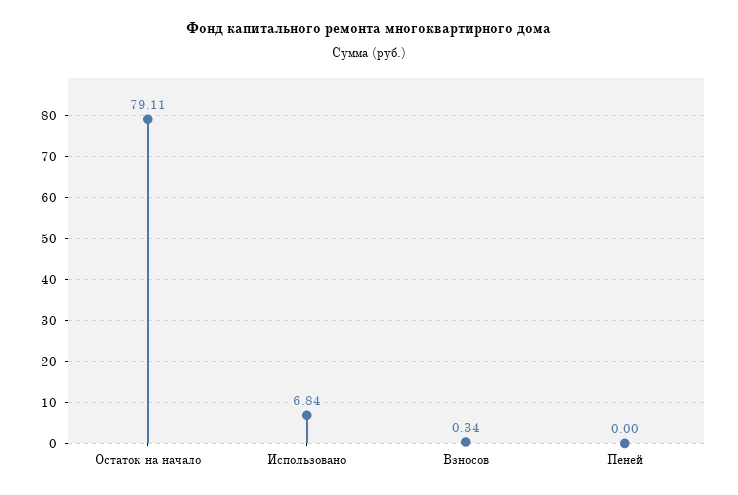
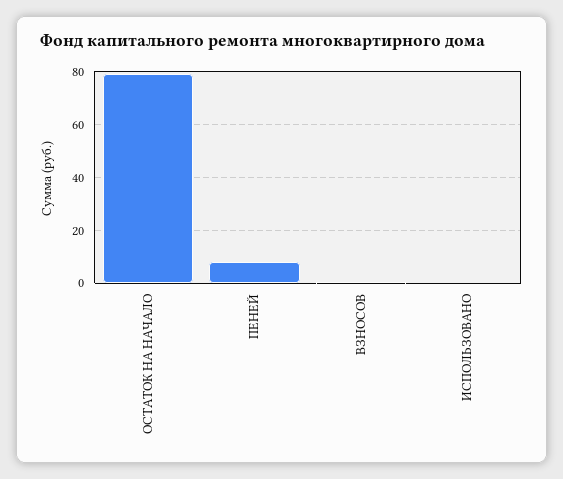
  {
    "Остаток на начало": 79.11,
-   "Использовано": 6.84,
+   "Использовано": 0,
    "Взносов": 0.34,
-   "Пеней": 0
+   "Пеней": 7.5
  }

